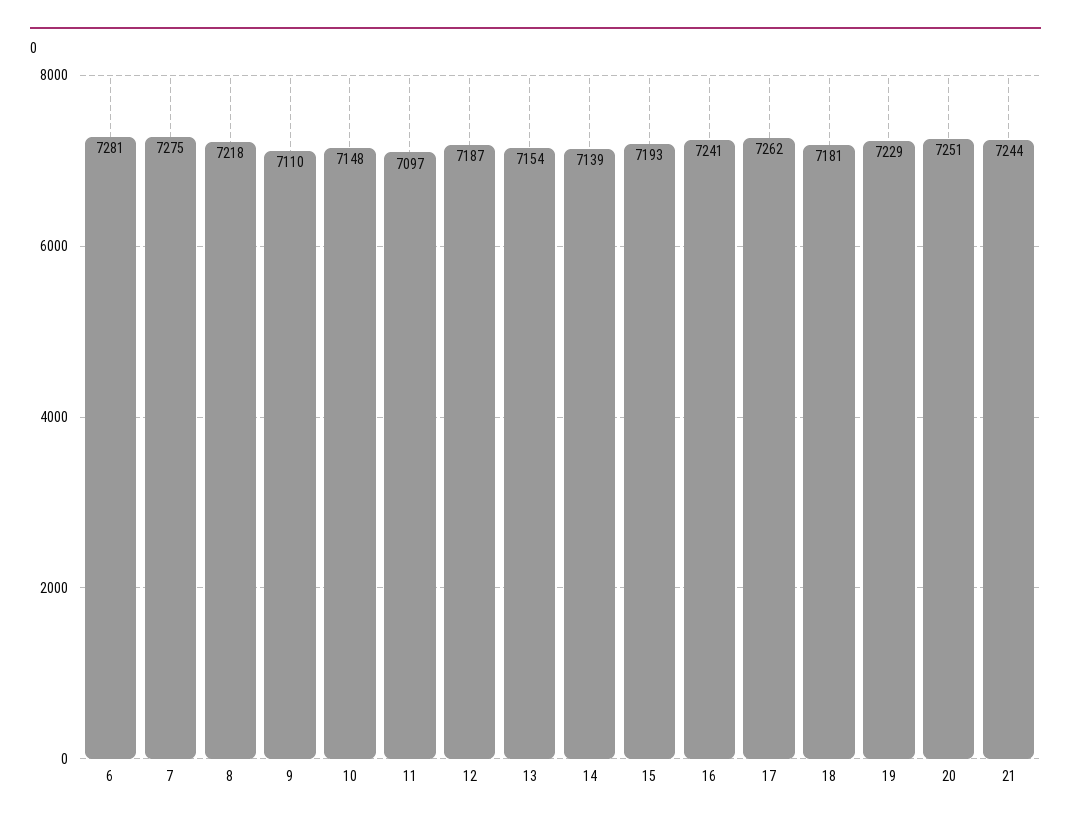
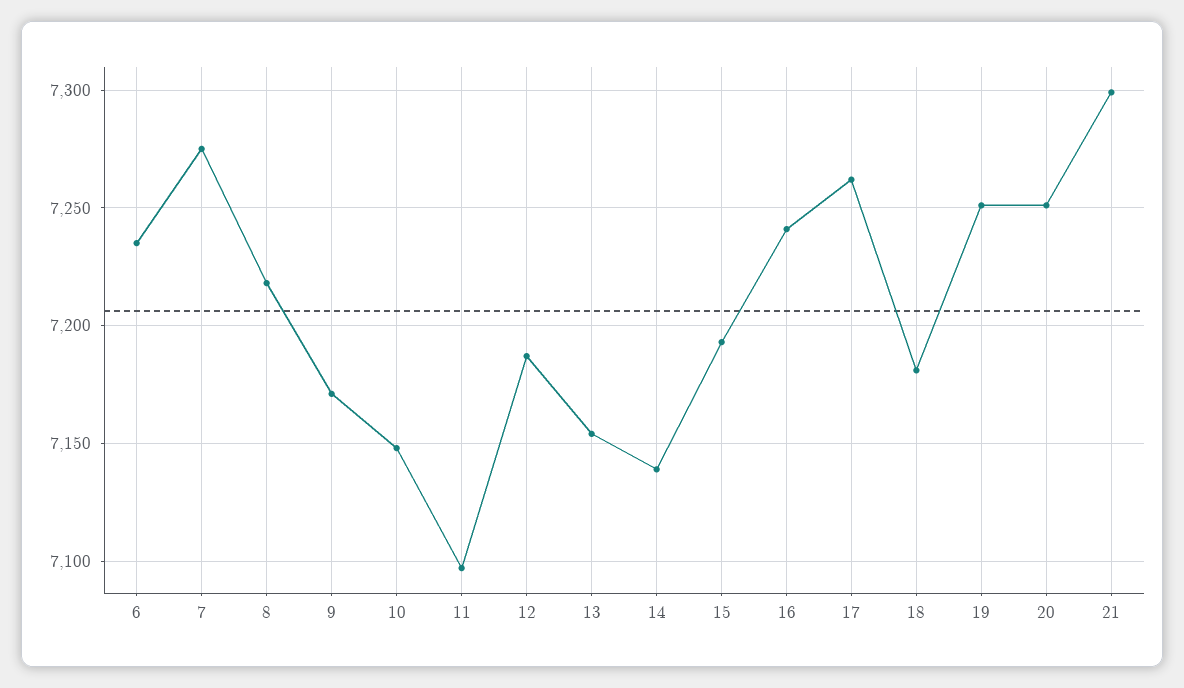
  {
-   "6": 7281,
+   "6": 7235,
    "7": 7275,
    "8": 7218,
-   "9": 7110,
+   "9": 7170,
    "10": 7148,
    "11": 7097,
    "12": 7187,
    "13": 7154,
    "14": 7139,
    "15": 7193,
    "16": 7241,
    "17": 7262,
    "18": 7181,
-   "19": 7229,
+   "19": 7250,
    "20": 7251,
-   "21": 7244
+   "21": 7300
  }

